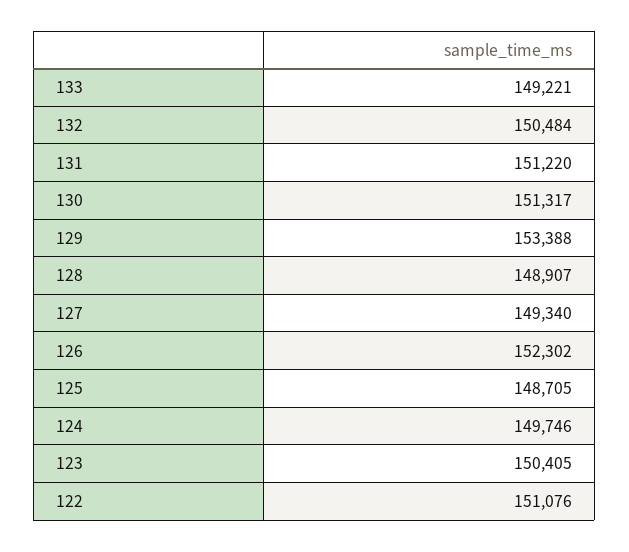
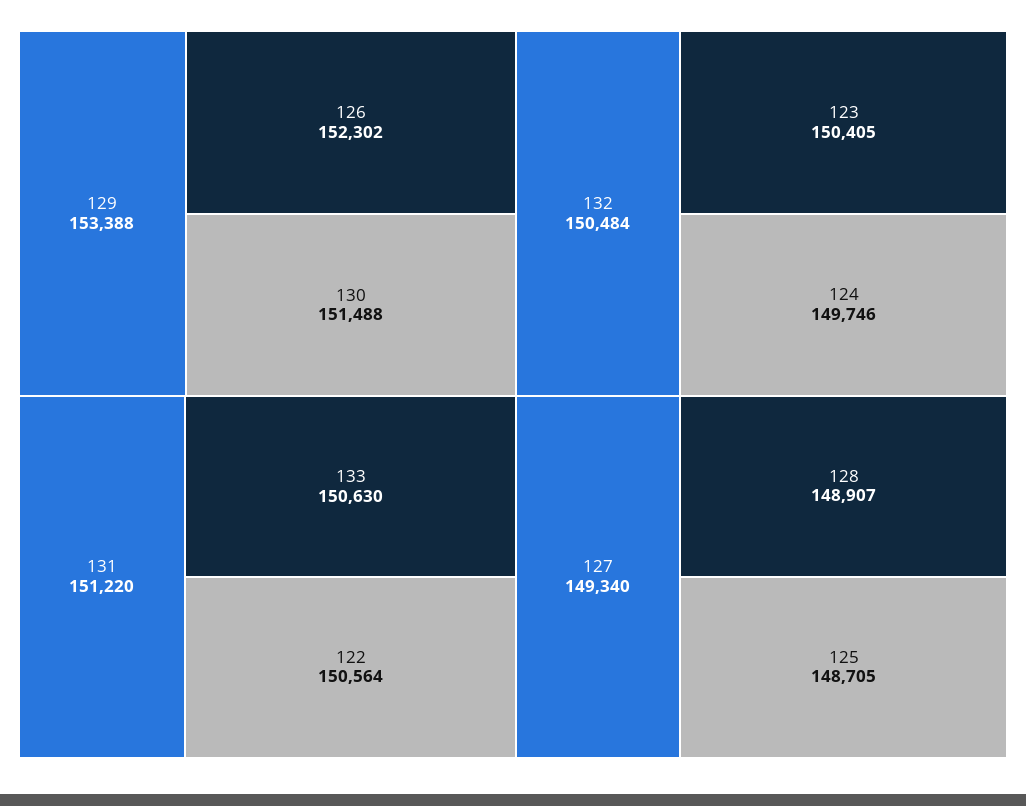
  {
-   "133": 149221,
+   "133": 150630,
    "132": 150484,
    "131": 151220,
-   "130": 151317,
+   "130": 151488,
    "129": 153388,
    "128": 148907,
    "127": 149340,
    "126": 152302,
    "125": 148705,
    "124": 149746,
    "123": 150405,
-   "122": 151076
+   "122": 150564
  }

